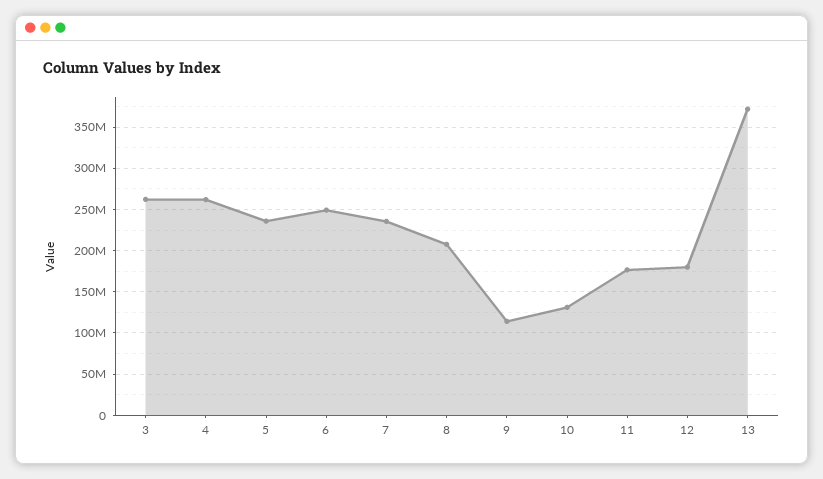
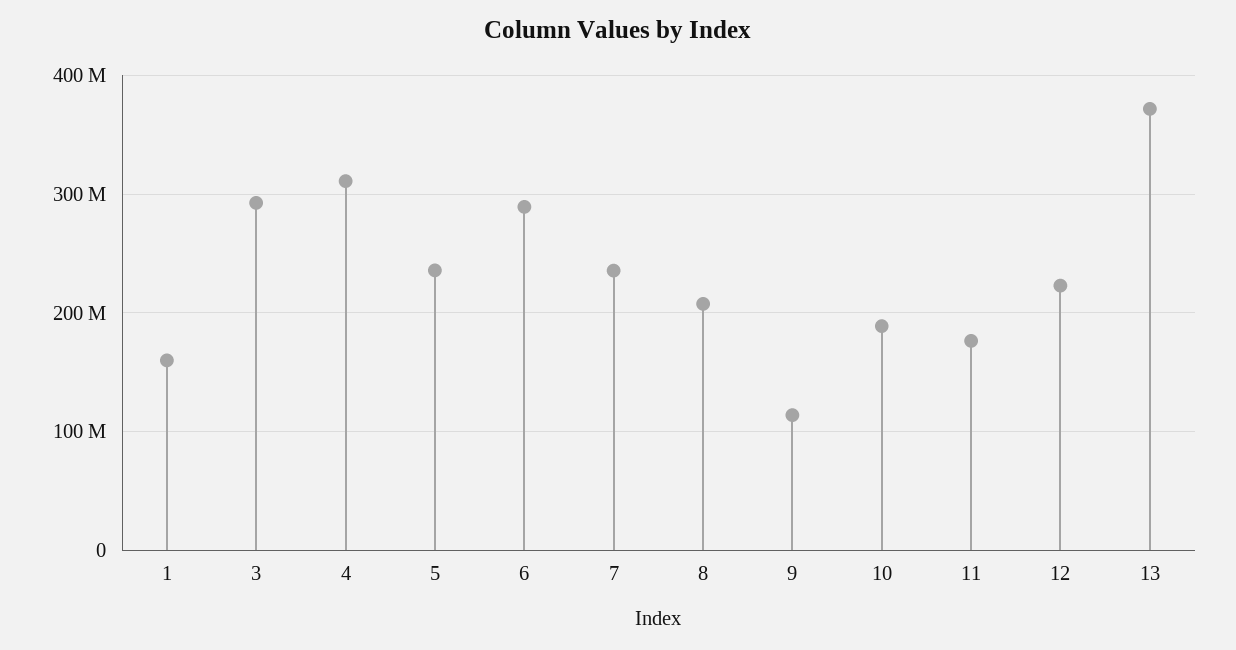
  {
-   "3": 260000000,
+   "3": 290000000,
-   "4": 260000000,
+   "4": 310000000,
    "5": 240000000,
-   "6": 250000000,
+   "6": 290000000,
    "7": 240000000,
    "8": 210000000,
    "9": 110000000,
-   "10": 130000000,
+   "10": 190000000,
    "11": 180000000,
-   "12": 180000000,
+   "12": 220000000,
-   "13": 370000000
+   "13": 370000000,
+   "1": 160000000
  }

